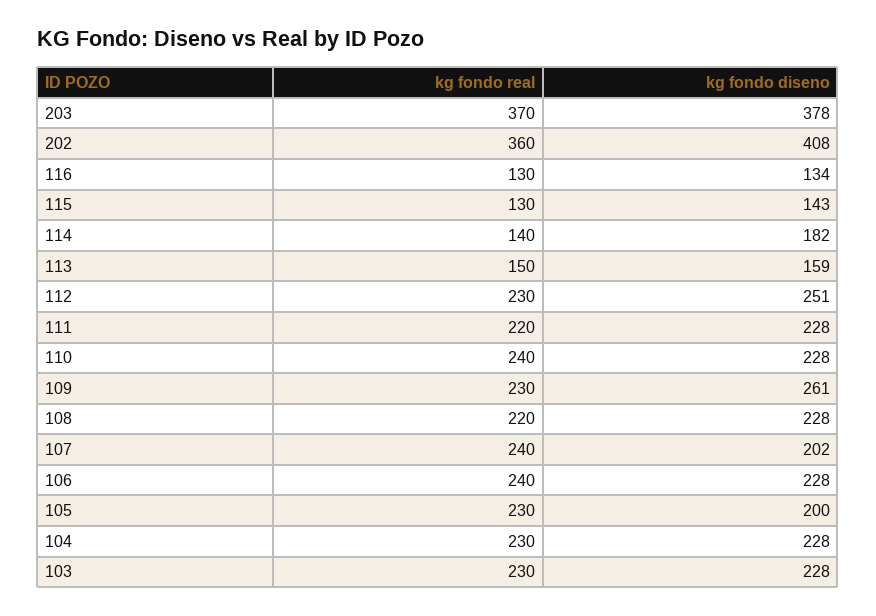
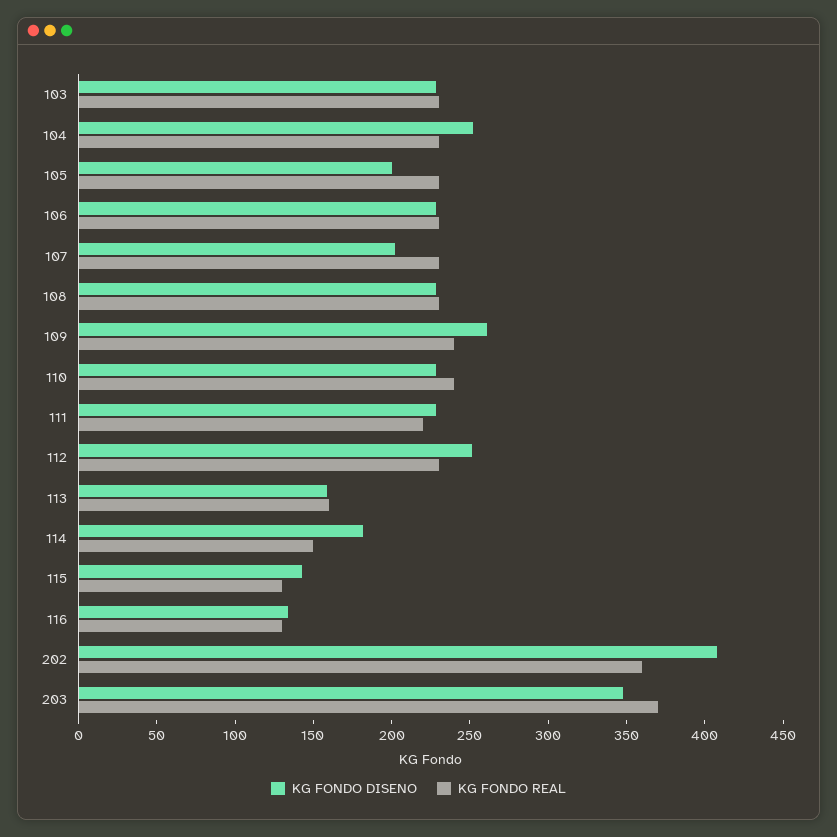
  {
    "kg fondo real": {
      "203": 370,
      "202": 360,
      "116": 130,
      "115": 130,
-     "114": 140,
+     "114": 150,
-     "113": 150,
+     "113": 160,
      "112": 230,
      "111": 220,
      "110": 240,
-     "109": 230,
+     "109": 240,
-     "108": 220,
+     "108": 230,
-     "107": 240,
+     "107": 230,
-     "106": 240,
+     "106": 230,
      "105": 230,
      "104": 230,
      "103": 230
    },
    "kg fondo diseno": {
-     "203": 378,
+     "203": 350,
      "202": 408,
      "116": 134,
      "115": 143,
      "114": 182,
      "113": 159,
      "112": 251,
      "111": 228,
      "110": 228,
      "109": 261,
      "108": 228,
      "107": 202,
      "106": 228,
      "105": 200,
-     "104": 228,
+     "104": 250,
      "103": 228
    }
  }

